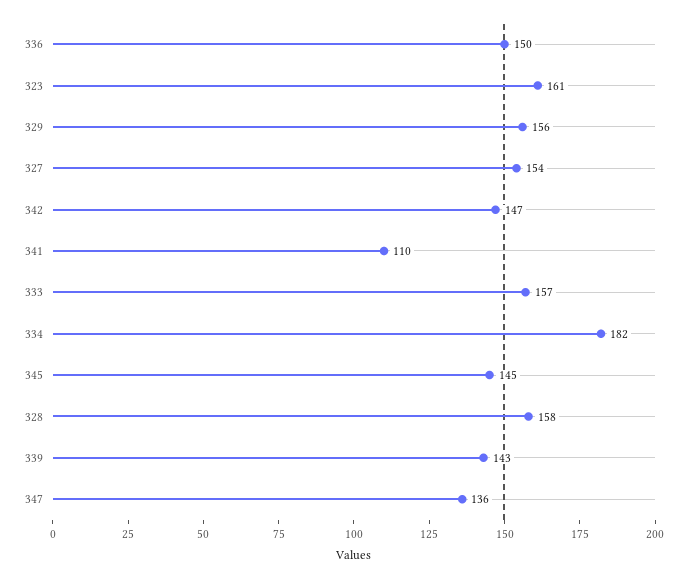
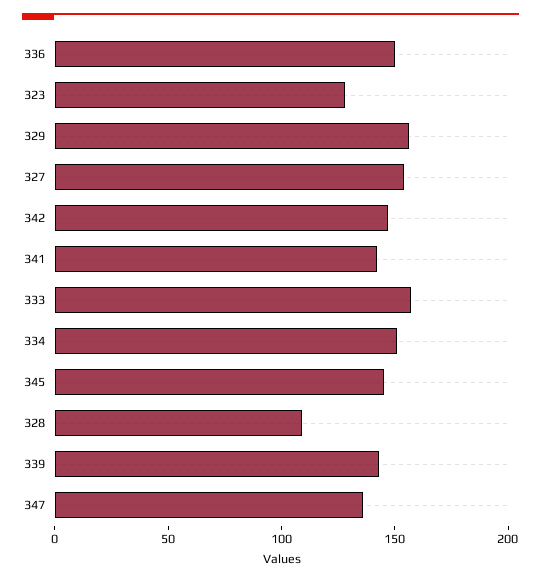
  {
    "336": 150,
-   "323": 161,
+   "323": 130,
    "329": 156,
    "327": 154,
    "342": 147,
-   "341": 110,
+   "341": 140,
    "333": 157,
-   "334": 182,
+   "334": 150,
    "345": 145,
-   "328": 158,
+   "328": 110,
    "339": 143,
    "347": 136
  }

